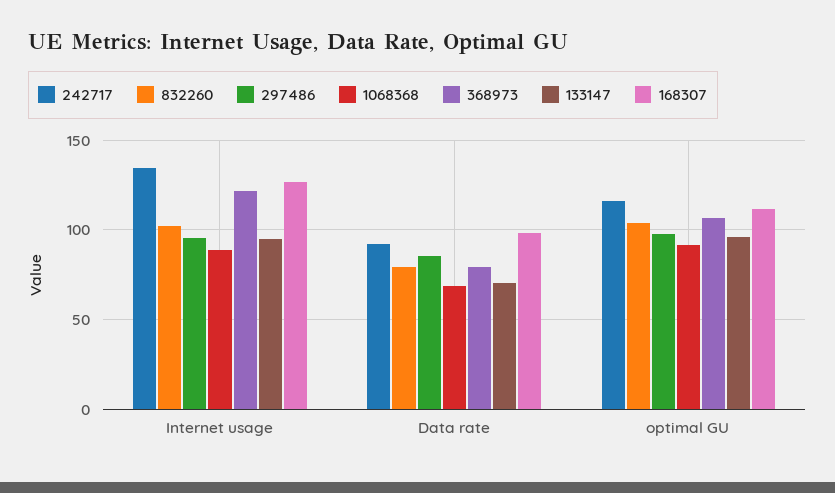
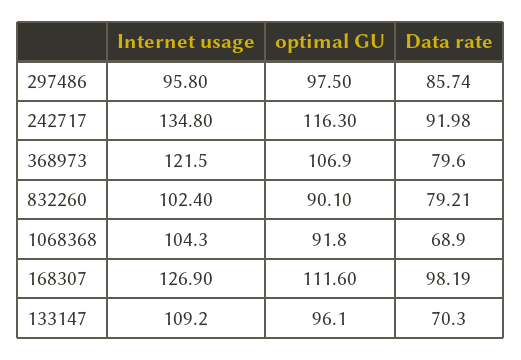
  {
    "242717": {
      "Internet usage": 134.8,
      "Data rate": 91.98,
      "optimal GU": 116.3
    },
    "832260": {
      "Internet usage": 102.4,
      "Data rate": 79.21,
-     "optimal GU": 105
+     "optimal GU": 90.1
    },
    "297486": {
      "Internet usage": 95.8,
      "Data rate": 85.74,
      "optimal GU": 97.5
    },
    "1068368": {
-     "Internet usage": 90,
+     "Internet usage": 104.3,
      "Data rate": 68.9,
      "optimal GU": 91.8
    },
    "368973": {
      "Internet usage": 121.5,
      "Data rate": 79.6,
      "optimal GU": 106.9
    },
    "133147": {
-     "Internet usage": 95,
+     "Internet usage": 109.2,
      "Data rate": 70.3,
      "optimal GU": 96.1
    },
    "168307": {
      "Internet usage": 126.9,
      "Data rate": 98.19,
      "optimal GU": 111.6
    }
  }

